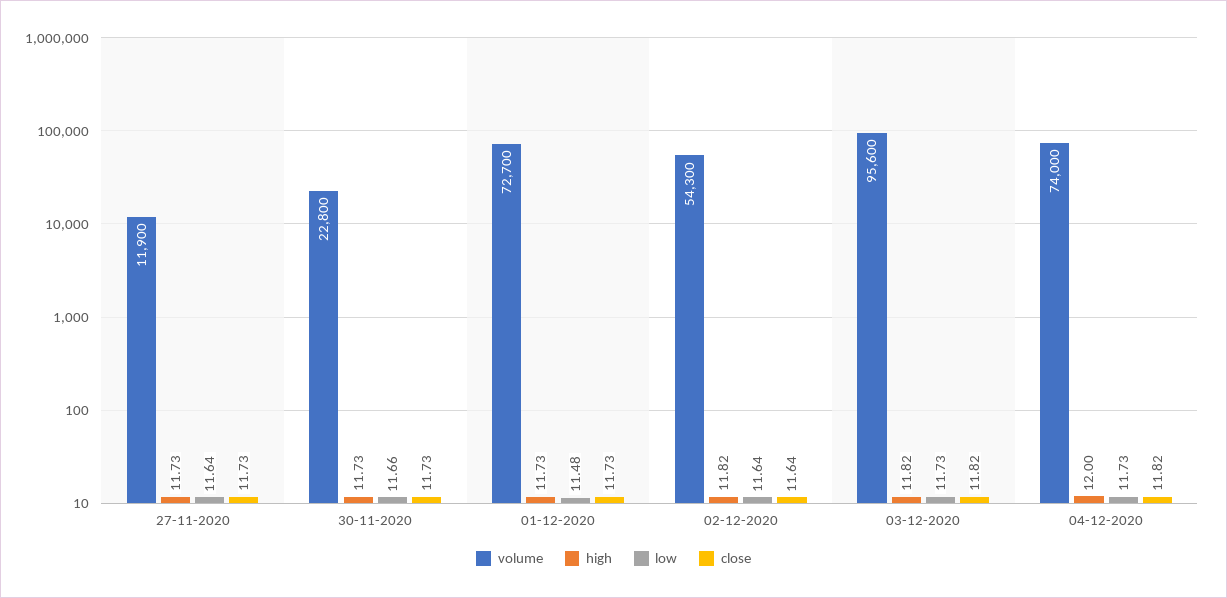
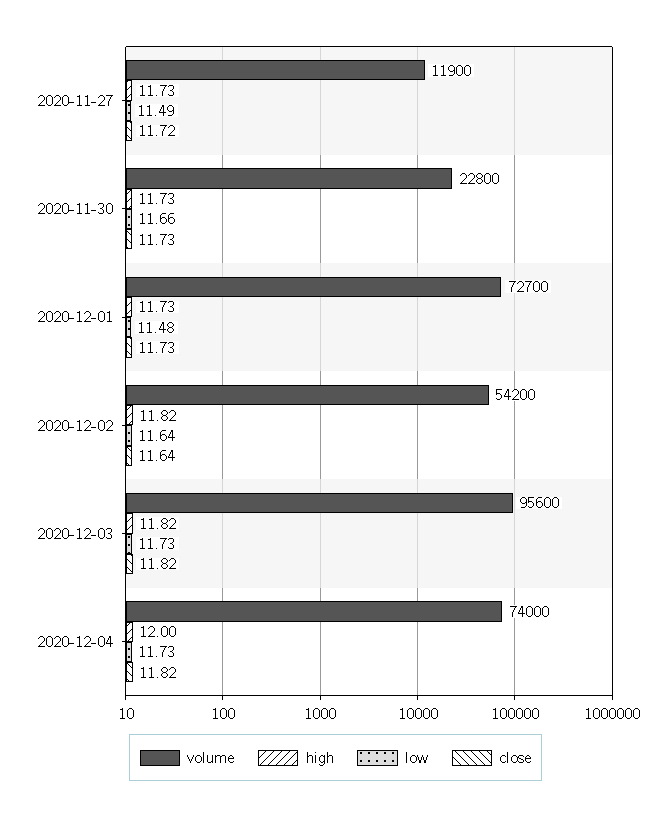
  {
    "volume": {
      "27-11-2020": 11900,
      "30-11-2020": 22800,
      "01-12-2020": 72700,
-     "02-12-2020": 54300,
+     "02-12-2020": 54200,
      "03-12-2020": 95600,
      "04-12-2020": 74000
    },
    "high": {
      "27-11-2020": 11.73,
      "30-11-2020": 11.73,
      "01-12-2020": 11.73,
      "02-12-2020": 11.82,
      "03-12-2020": 11.82,
      "04-12-2020": 12
    },
    "low": {
-     "27-11-2020": 11.64,
+     "27-11-2020": 11.49,
      "30-11-2020": 11.66,
      "01-12-2020": 11.48,
      "02-12-2020": 11.64,
      "03-12-2020": 11.73,
      "04-12-2020": 11.73
    },
    "close": {
-     "27-11-2020": 11.73,
+     "27-11-2020": 11.72,
      "30-11-2020": 11.73,
      "01-12-2020": 11.73,
      "02-12-2020": 11.64,
      "03-12-2020": 11.82,
      "04-12-2020": 11.82
    }
  }

